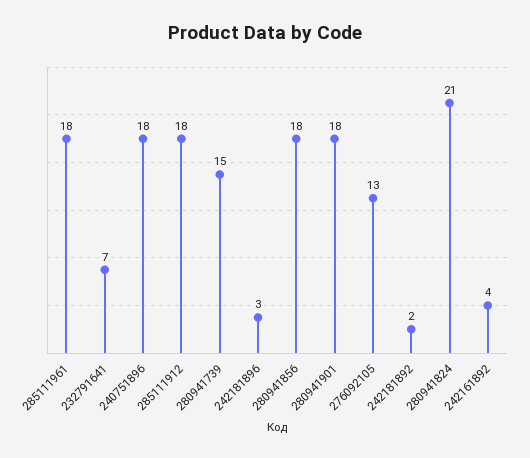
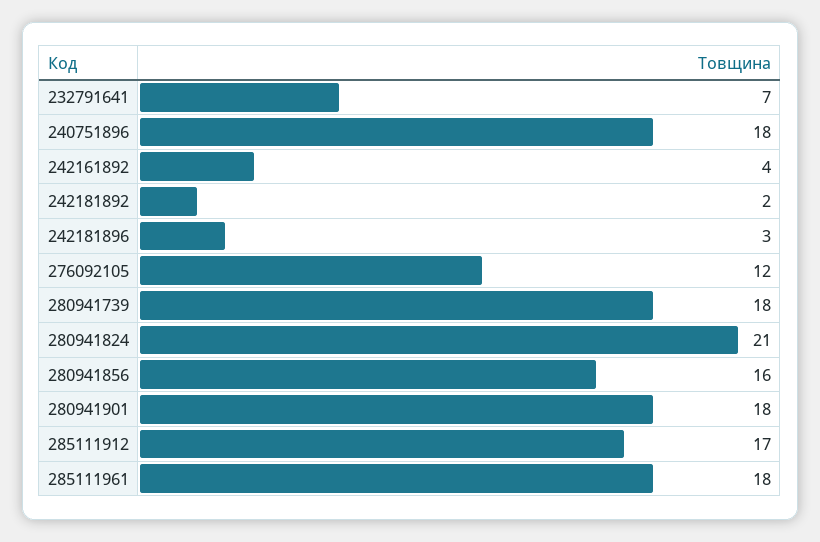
  {
    "285111961": 18,
    "232791641": 7,
    "240751896": 18,
-   "285111912": 18,
+   "285111912": 17,
-   "280941739": 15,
+   "280941739": 18,
    "242181896": 3,
-   "280941856": 18,
+   "280941856": 16,
    "280941901": 18,
-   "276092105": 13,
+   "276092105": 12,
    "242181892": 2,
    "280941824": 21,
    "242161892": 4
  }

